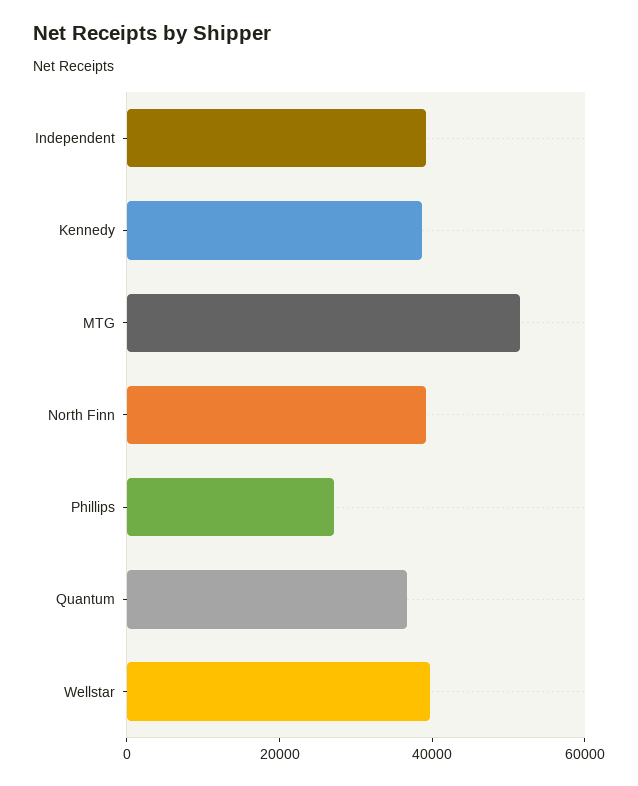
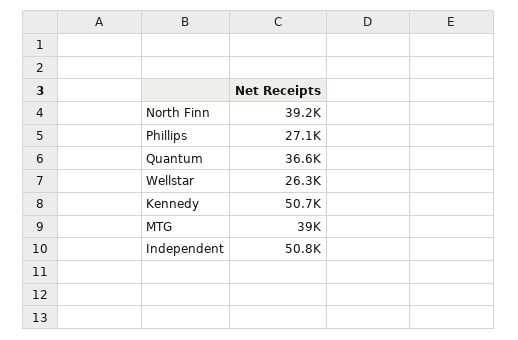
  {
-   "Independent": 40000,
+   "Independent": 50800,
-   "Kennedy": 40000,
+   "Kennedy": 50700,
-   "MTG": 50000,
+   "MTG": 39000,
    "North Finn": 39200,
    "Phillips": 27100,
    "Quantum": 36600,
-   "Wellstar": 40000
+   "Wellstar": 26300
  }

